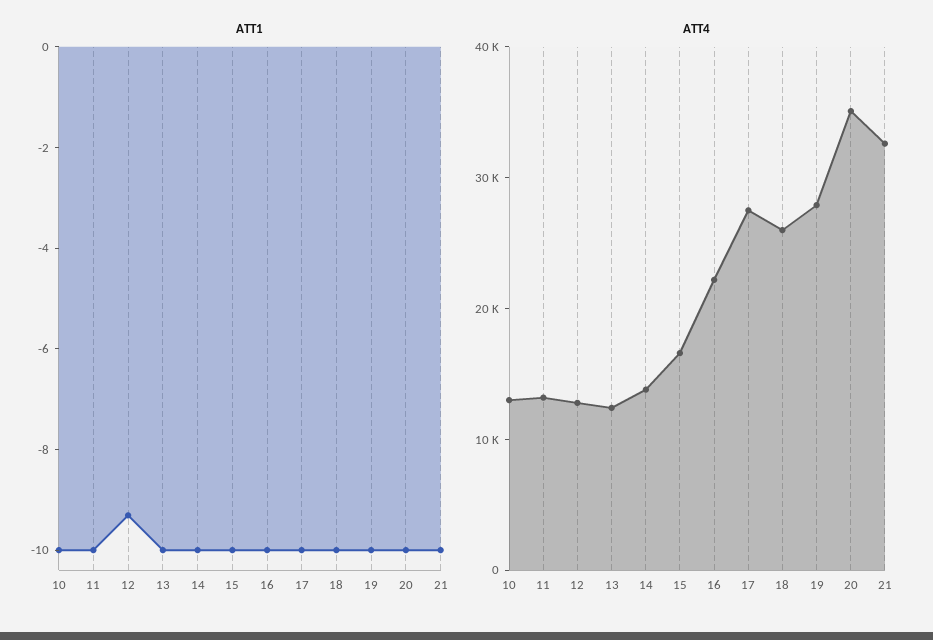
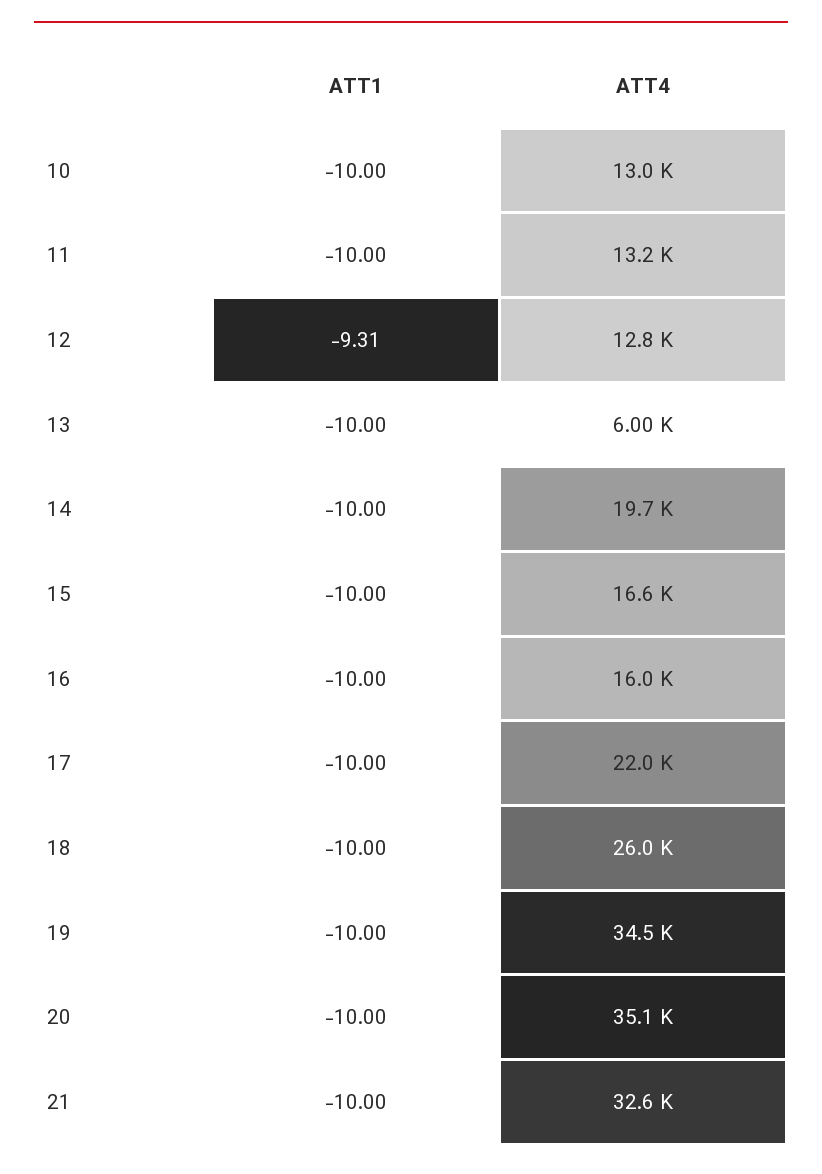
  {
    "ATT1": {
      "10": -10,
      "11": -10,
      "12": -9.31,
      "13": -10,
      "14": -10,
      "15": -10,
      "16": -10,
      "17": -10,
      "18": -10,
      "19": -10,
      "20": -10,
      "21": -10
    },
    "ATT4": {
      "10": 13000,
      "11": 13200,
      "12": 12800,
-     "13": 12000,
+     "13": 6000,
-     "14": 14000,
+     "14": 19700,
      "15": 16600,
-     "16": 22000,
+     "16": 16000,
-     "17": 28000,
+     "17": 22000,
      "18": 26000,
-     "19": 28000,
+     "19": 34500,
      "20": 35100,
      "21": 32600
    }
  }

